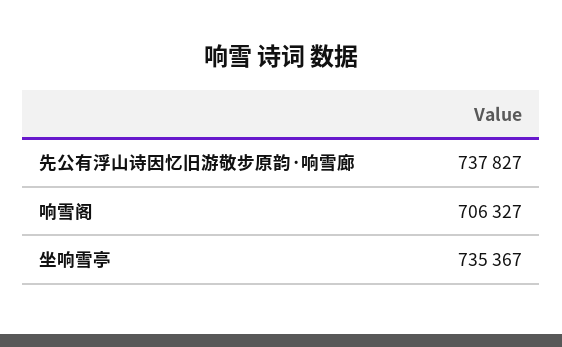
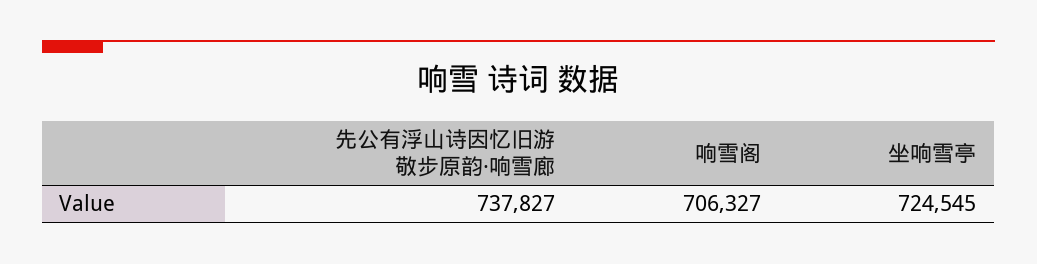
  {
    "先公有浮山诗因忆旧游敬步原韵·响雪廊": 737827,
    "响雪阁": 706327,
-   "坐响雪亭": 735367
+   "坐响雪亭": 724545
  }

